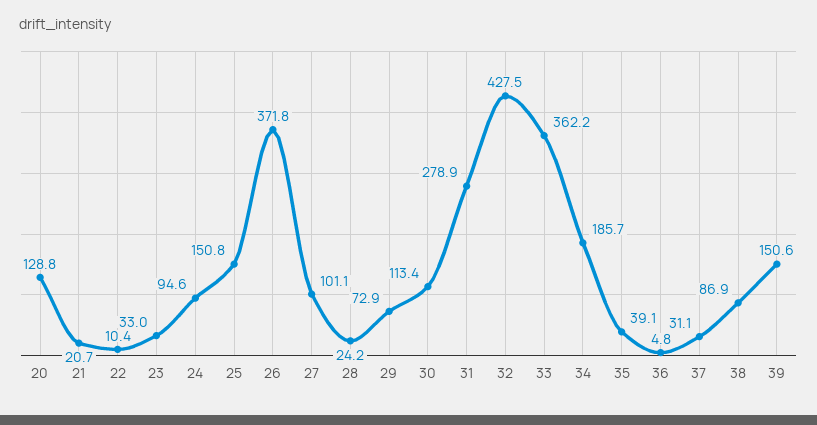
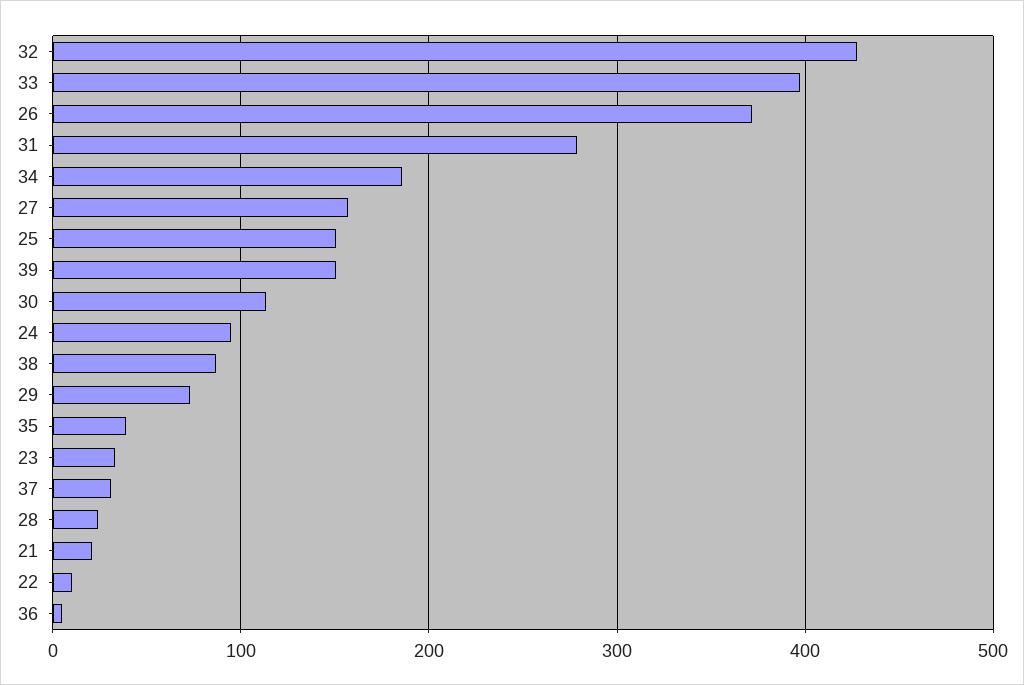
  {
-   "20": 128.8,
    "21": 20.7,
    "22": 10.4,
    "23": 33,
    "24": 94.6,
    "25": 150.8,
    "26": 371.8,
-   "27": 101.1,
+   "27": 160,
    "28": 24.2,
    "29": 72.9,
    "30": 113.4,
    "31": 278.9,
    "32": 427.5,
-   "33": 362.2,
+   "33": 400,
    "34": 185.7,
    "35": 39.1,
    "36": 4.8,
    "37": 31.1,
    "38": 86.9,
    "39": 150.6
  }

